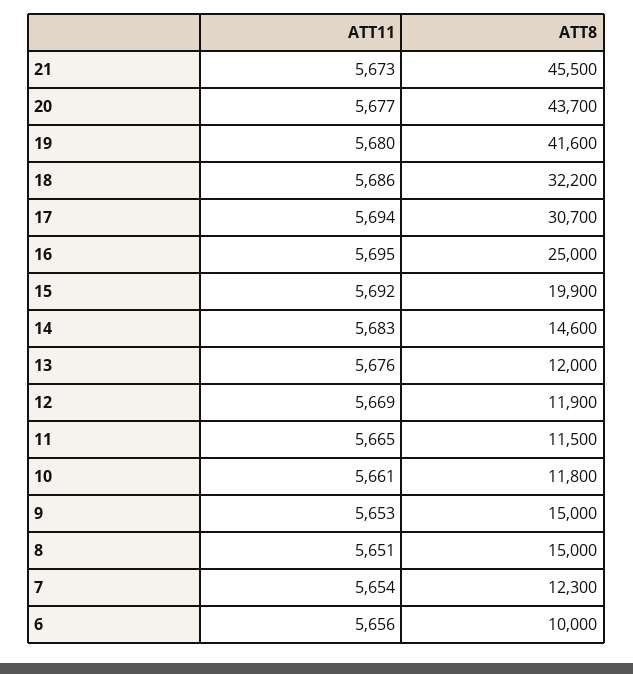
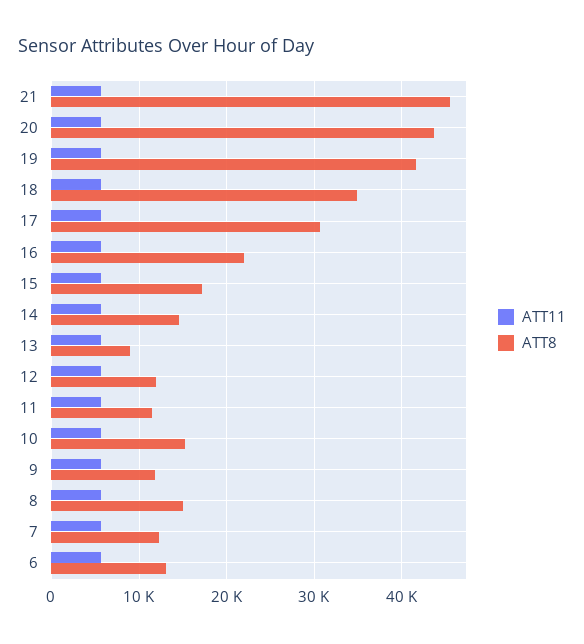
  {
    "ATT11": {
      "21": 5673,
      "20": 5677,
      "19": 5680,
      "18": 5686,
      "17": 5694,
      "16": 5695,
      "15": 5692,
      "14": 5683,
      "13": 5676,
      "12": 5669,
      "11": 5665,
      "10": 5661,
      "9": 5653,
      "8": 5651,
      "7": 5654,
      "6": 5656
    },
    "ATT8": {
      "21": 45500,
      "20": 43700,
      "19": 41600,
-     "18": 32200,
+     "18": 35000,
      "17": 30700,
-     "16": 25000,
+     "16": 22000,
-     "15": 19900,
+     "15": 17000,
      "14": 14600,
-     "13": 12000,
+     "13": 9000,
      "12": 11900,
      "11": 11500,
-     "10": 11800,
+     "10": 15000,
-     "9": 15000,
+     "9": 12000,
      "8": 15000,
      "7": 12300,
-     "6": 10000
+     "6": 13000
    }
  }

